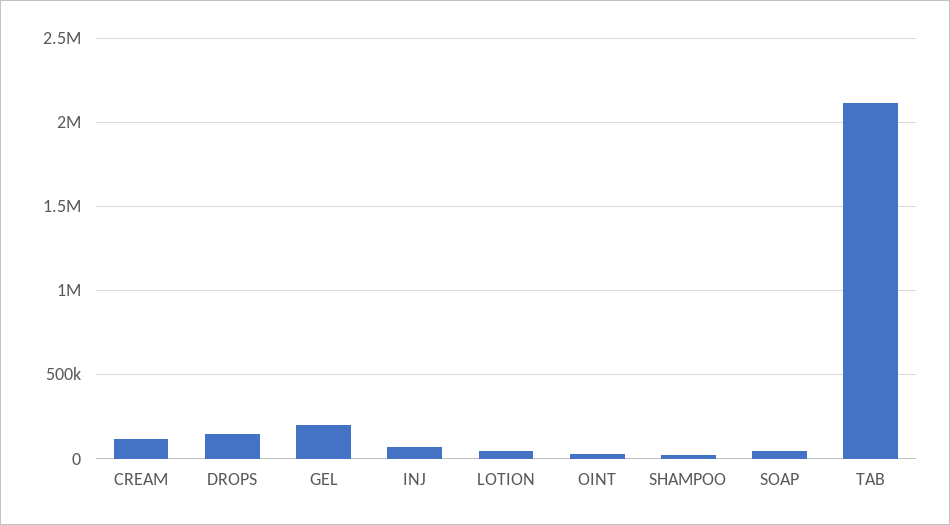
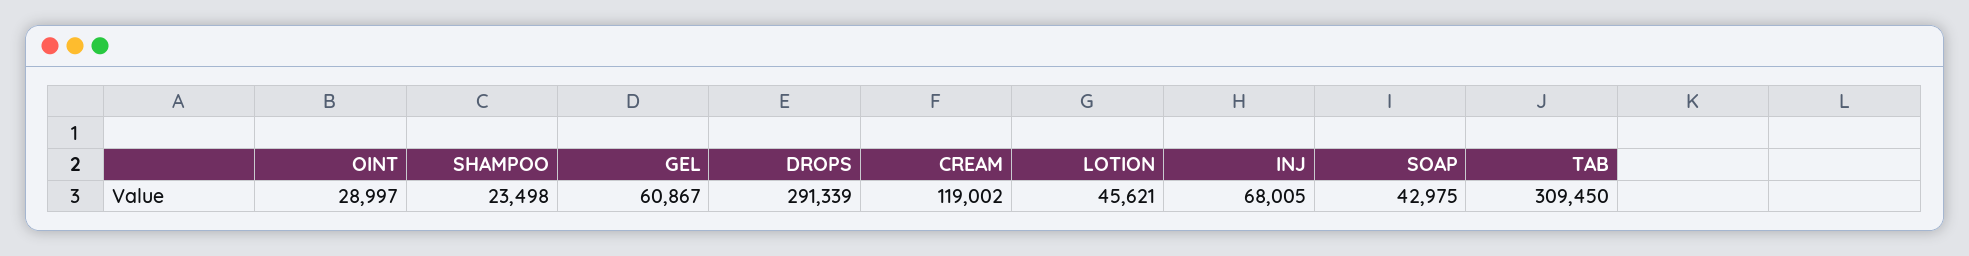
  {
    "CREAM": 119002,
-   "DROPS": 150000,
+   "DROPS": 291339,
-   "GEL": 200000,
+   "GEL": 60867,
    "INJ": 68005,
    "LOTION": 45621,
    "OINT": 28997,
    "SHAMPOO": 23498,
    "SOAP": 42975,
-   "TAB": 2100000
+   "TAB": 309450
  }

